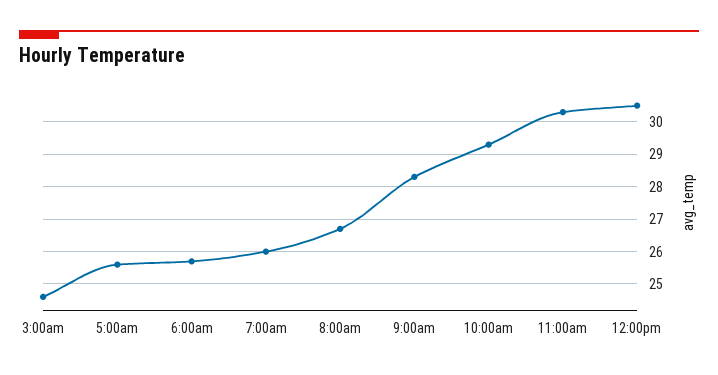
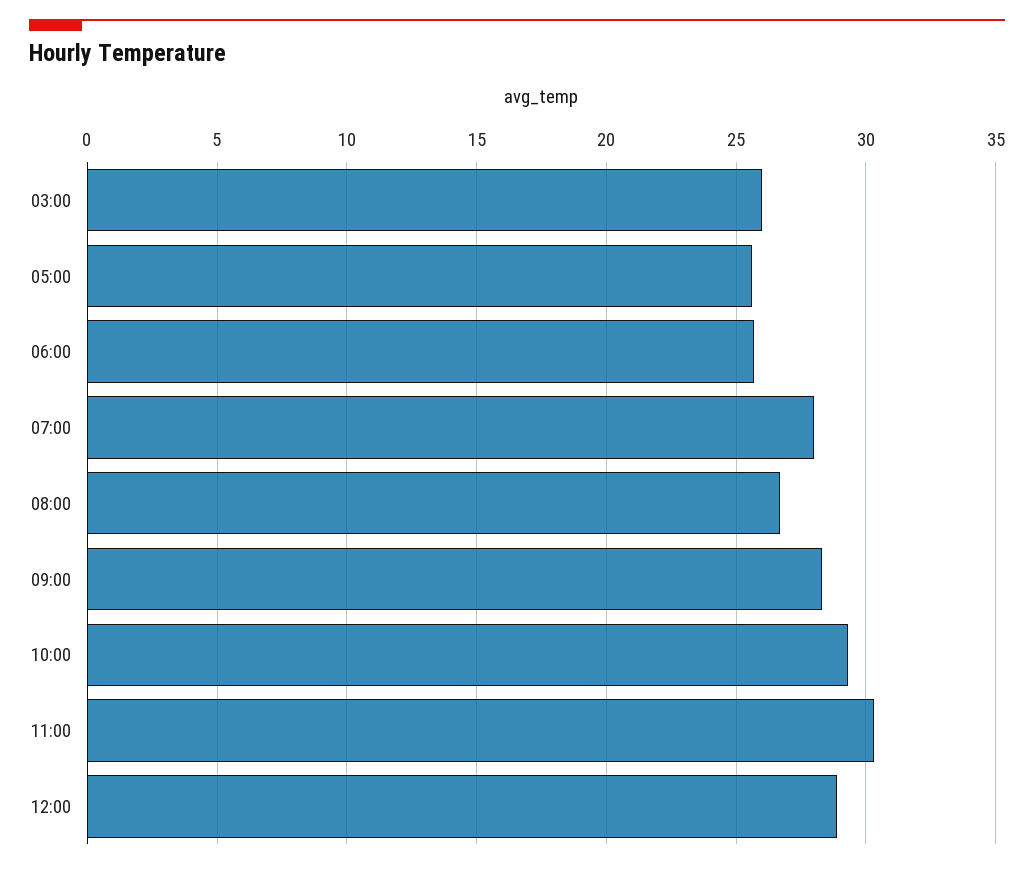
  {
-   "3:00am": 24.5,
+   "3:00am": 26,
    "5:00am": 25.5,
    "6:00am": 25.5,
-   "7:00am": 26,
+   "7:00am": 28,
    "8:00am": 26.5,
    "9:00am": 28.5,
    "10:00am": 29.5,
    "11:00am": 30.5,
-   "12:00pm": 30.5
+   "12:00pm": 29
  }

